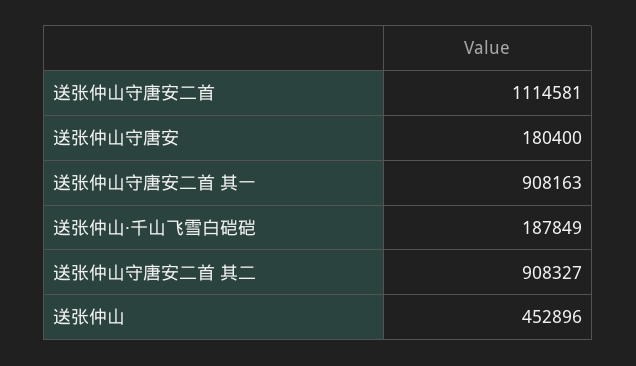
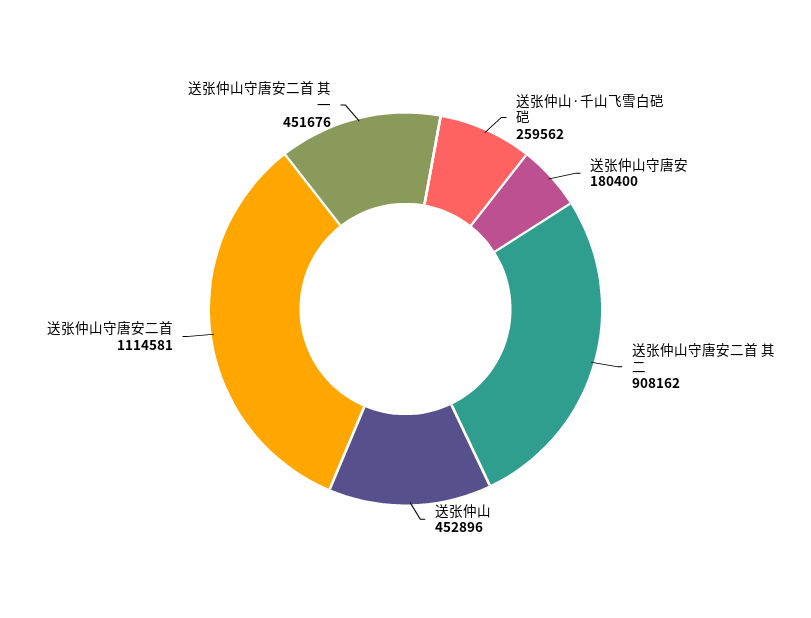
  {
    "送张仲山守唐安二首": 1114581,
    "送张仲山守唐安": 180400,
-   "送张仲山守唐安二首 其一": 908163,
+   "送张仲山守唐安二首 其一": 451676,
-   "送张仲山·千山飞雪白硙硙": 187849,
+   "送张仲山·千山飞雪白硙硙": 259562,
-   "送张仲山守唐安二首 其二": 908327,
+   "送张仲山守唐安二首 其二": 908162,
    "送张仲山": 452896
  }

